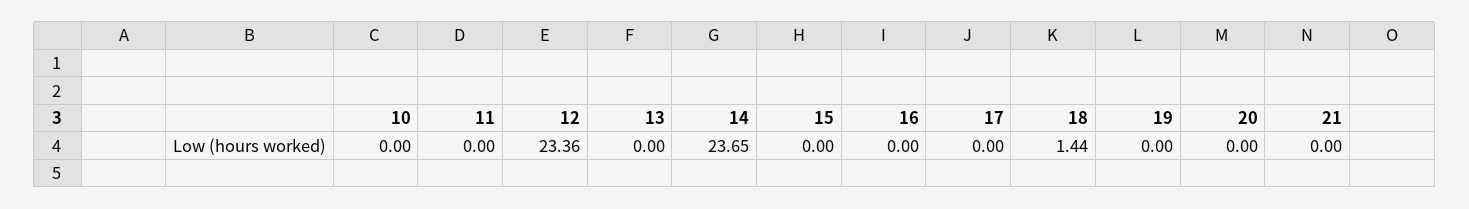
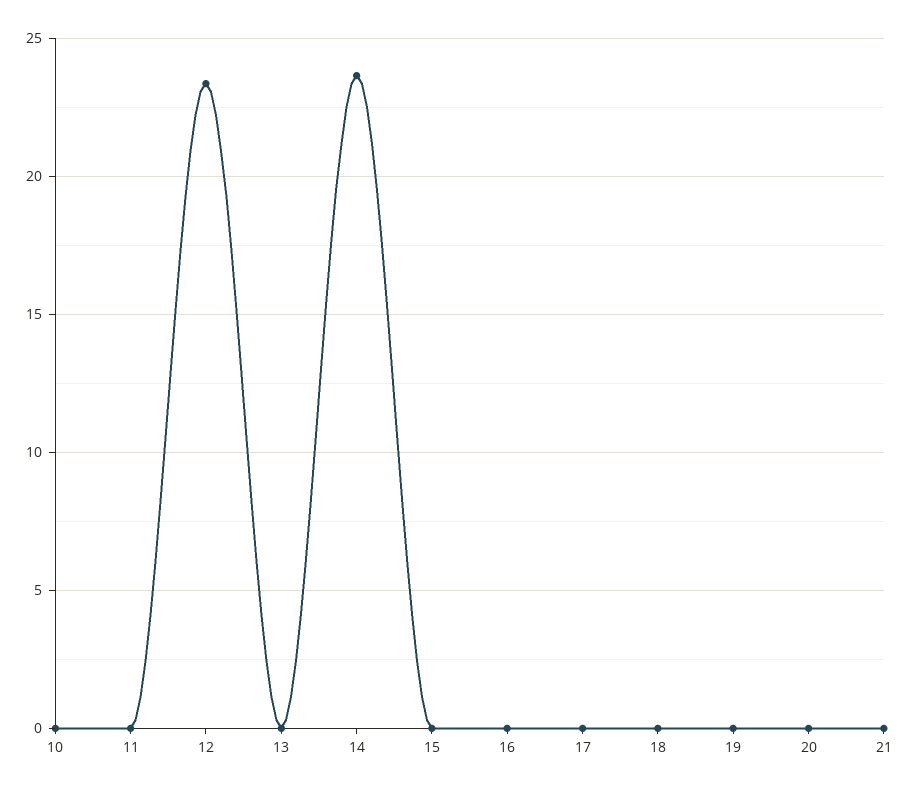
  {
    "10": 0,
    "11": 0,
    "12": 23.36,
    "13": 0,
    "14": 23.65,
    "15": 0,
    "16": 0,
    "17": 0,
-   "18": 1.44,
+   "18": 0,
    "19": 0,
    "20": 0,
    "21": 0
  }

